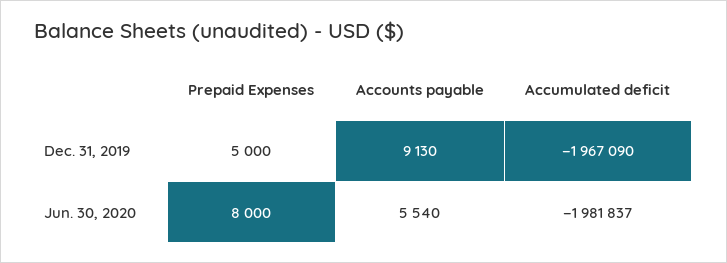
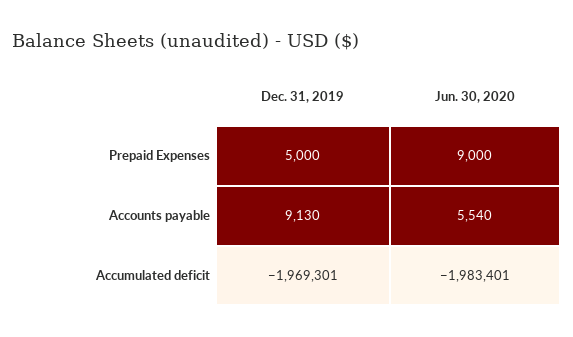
  {
    "Prepaid Expenses": {
      "Dec. 31, 2019": 5000,
-     "Jun. 30, 2020": 8000
+     "Jun. 30, 2020": 9000
    },
    "Accounts payable": {
      "Dec. 31, 2019": 9130,
      "Jun. 30, 2020": 5540
    },
    "Accumulated deficit": {
-     "Dec. 31, 2019": -1967090,
+     "Dec. 31, 2019": -1969301,
-     "Jun. 30, 2020": -1981837
+     "Jun. 30, 2020": -1983401
    }
  }

